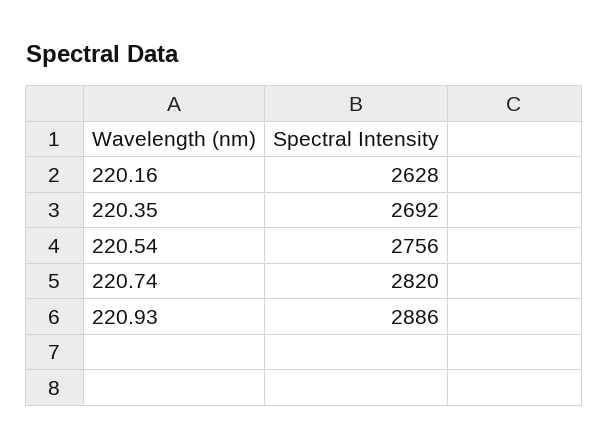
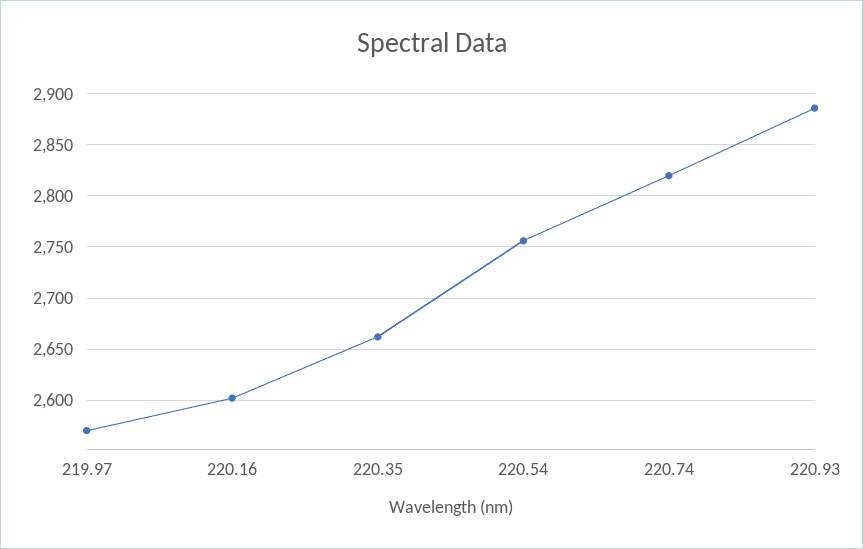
  {
-   "220.16": 2628,
+   "220.16": 2600,
-   "220.35": 2692,
+   "220.35": 2660,
    "220.54": 2756,
    "220.74": 2820,
-   "220.93": 2886
+   "220.93": 2886,
+   "219.97": 2570
  }

